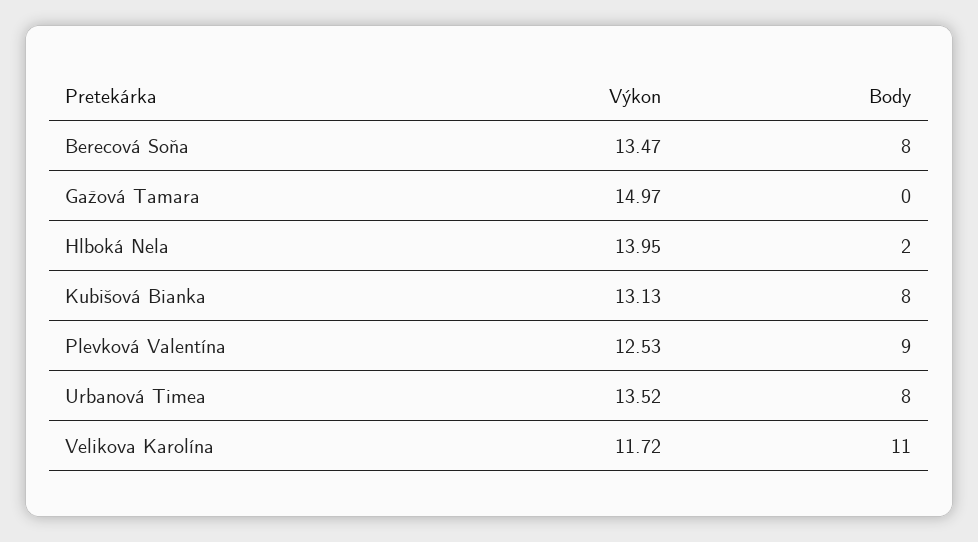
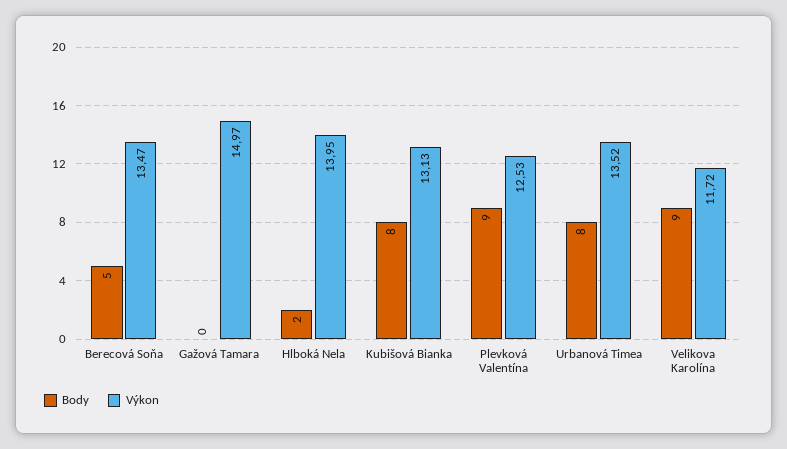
  {
    "Výkon": {
      "Berecová Soňa": 13.47,
      "Gažová Tamara": 14.97,
      "Hlboká Nela": 13.95,
      "Kubišová Bianka": 13.13,
      "Plevková Valentína": 12.53,
      "Urbanová Timea": 13.52,
      "Velikova Karolína": 11.72
    },
    "Body": {
-     "Berecová Soňa": 8,
+     "Berecová Soňa": 5,
      "Gažová Tamara": 0,
      "Hlboká Nela": 2,
      "Kubišová Bianka": 8,
      "Plevková Valentína": 9,
      "Urbanová Timea": 8,
-     "Velikova Karolína": 11
+     "Velikova Karolína": 9
    }
  }

